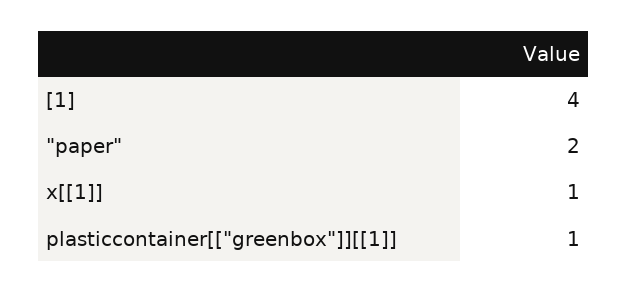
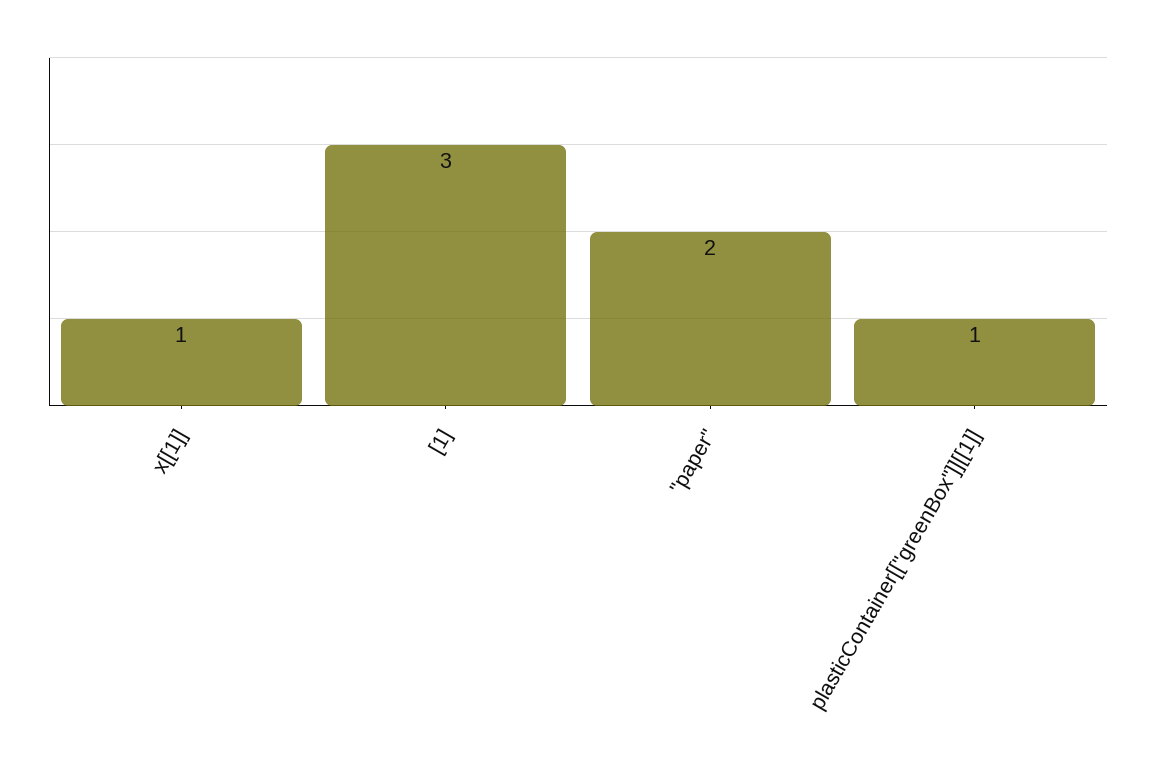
  {
-   "[1]": 4,
+   "[1]": 3,
    "\"paper\"": 2,
    "x[[1]]": 1,
    "plasticcontainer[[\"greenbox\"]][[1]]": 1
  }

